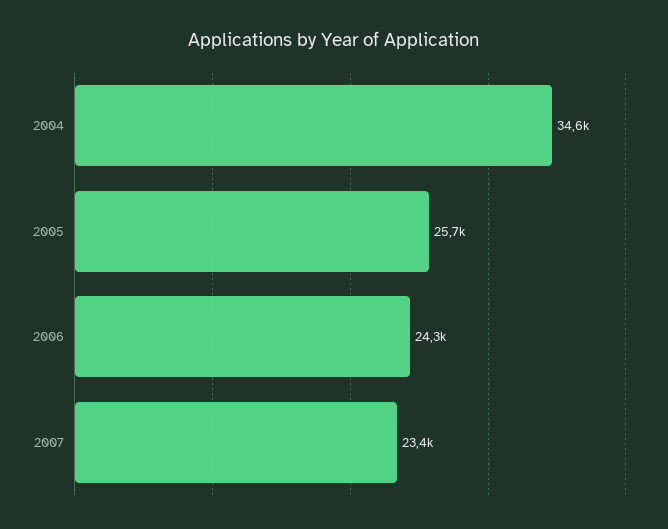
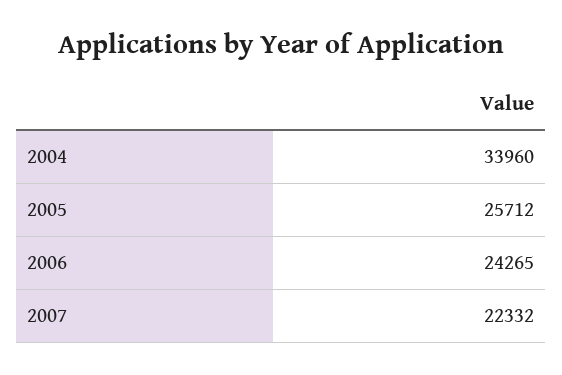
  {
-   "2004": 34600,
+   "2004": 33960,
    "2005": 25712,
    "2006": 24265,
-   "2007": 23400
+   "2007": 22332
  }

